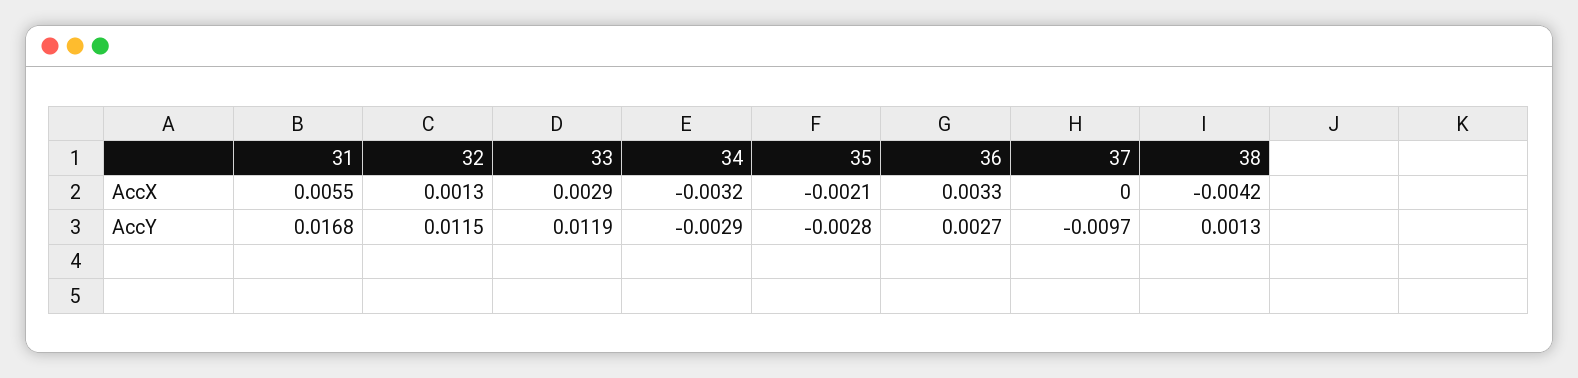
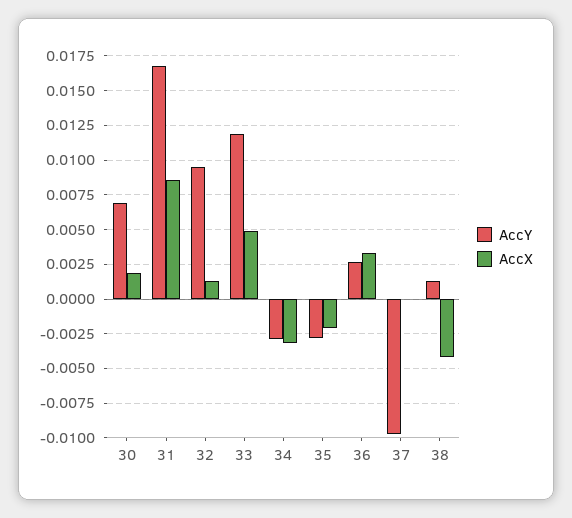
  {
    "AccX": {
-     "31": 0.0055,
+     "31": 0.0085,
      "32": 0.0013,
-     "33": 0.0029,
+     "33": 0.005,
      "34": -0.0032,
      "35": -0.0021,
      "36": 0.0033,
      "37": 0,
-     "38": -0.0042
+     "38": -0.0042,
+     "30": 0.002
    },
    "AccY": {
      "31": 0.0168,
-     "32": 0.0115,
+     "32": 0.0095,
      "33": 0.0119,
      "34": -0.0029,
      "35": -0.0028,
      "36": 0.0027,
      "37": -0.0097,
-     "38": 0.0013
+     "38": 0.0013,
+     "30": 0.007
    }
  }

